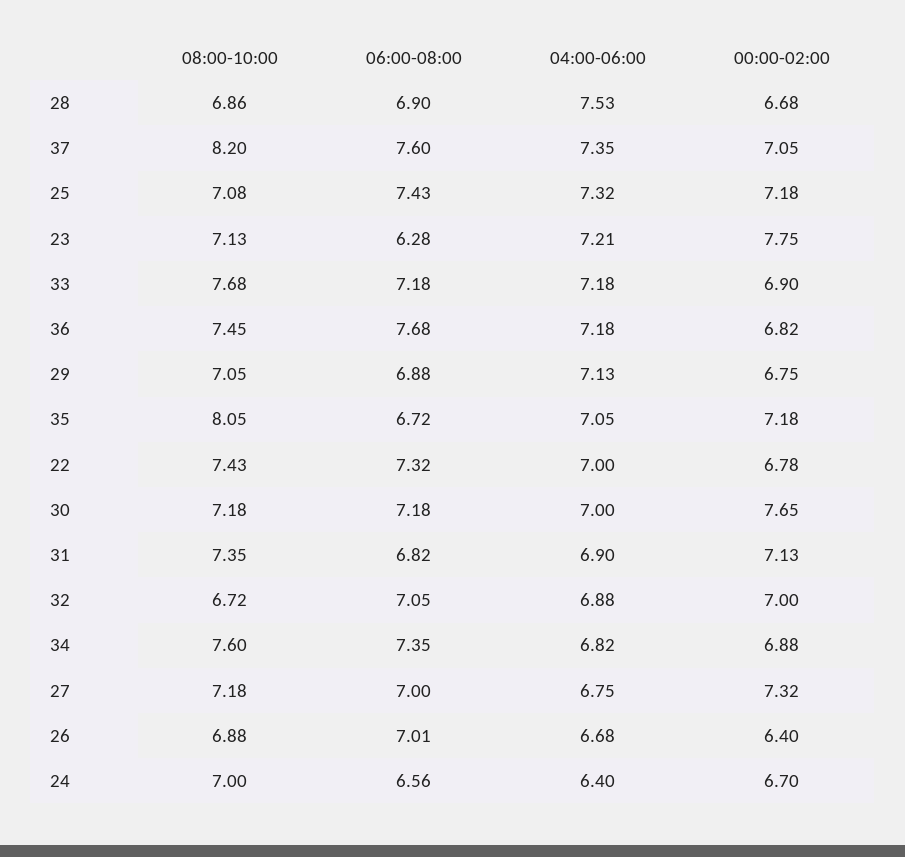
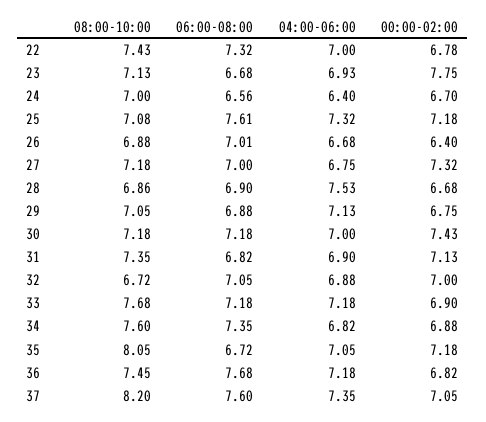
  {
    "08:00-10:00": {
      "28": 6.86,
      "37": 8.2,
      "25": 7.08,
      "23": 7.13,
      "33": 7.68,
      "36": 7.45,
      "29": 7.05,
      "35": 8.05,
      "22": 7.43,
      "30": 7.18,
      "31": 7.35,
      "32": 6.72,
      "34": 7.6,
      "27": 7.18,
      "26": 6.88,
      "24": 7
    },
    "06:00-08:00": {
      "28": 6.9,
      "37": 7.6,
-     "25": 7.43,
+     "25": 7.61,
-     "23": 6.28,
+     "23": 6.68,
      "33": 7.18,
      "36": 7.68,
      "29": 6.88,
      "35": 6.72,
      "22": 7.32,
      "30": 7.18,
      "31": 6.82,
      "32": 7.05,
      "34": 7.35,
      "27": 7,
      "26": 7.01,
      "24": 6.56
    },
    "04:00-06:00": {
      "28": 7.53,
      "37": 7.35,
      "25": 7.32,
-     "23": 7.21,
+     "23": 6.93,
      "33": 7.18,
      "36": 7.18,
      "29": 7.13,
      "35": 7.05,
      "22": 7,
      "30": 7,
      "31": 6.9,
      "32": 6.88,
      "34": 6.82,
      "27": 6.75,
      "26": 6.68,
      "24": 6.4
    },
    "00:00-02:00": {
      "28": 6.68,
      "37": 7.05,
      "25": 7.18,
      "23": 7.75,
      "33": 6.9,
      "36": 6.82,
      "29": 6.75,
      "35": 7.18,
      "22": 6.78,
-     "30": 7.65,
+     "30": 7.43,
      "31": 7.13,
      "32": 7,
      "34": 6.88,
      "27": 7.32,
      "26": 6.4,
      "24": 6.7
    }
  }

